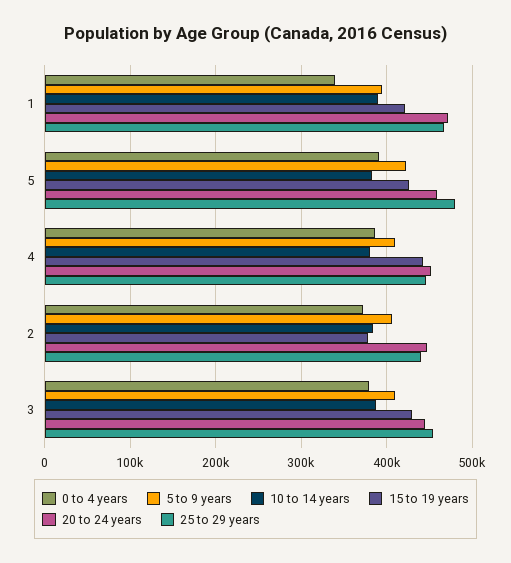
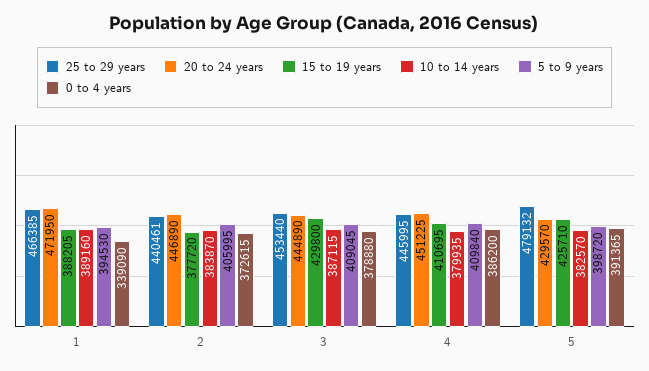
  {
    "0 to 4 years": {
      "1": 339090,
      "5": 391365,
      "4": 386200,
      "2": 372615,
      "3": 378880
    },
    "5 to 9 years": {
      "1": 394530,
-     "5": 420000,
+     "5": 398720,
      "4": 409840,
      "2": 405995,
      "3": 409045
    },
    "10 to 14 years": {
      "1": 389160,
      "5": 382570,
      "4": 379935,
      "2": 383870,
      "3": 387115
    },
    "15 to 19 years": {
-     "1": 420000,
+     "1": 388205,
      "5": 425710,
-     "4": 440000,
+     "4": 410695,
      "2": 377720,
      "3": 429800
    },
    "20 to 24 years": {
      "1": 471950,
-     "5": 460000,
+     "5": 429570,
      "4": 451225,
      "2": 446890,
      "3": 444890
    },
    "25 to 29 years": {
      "1": 466385,
      "5": 479132,
      "4": 445995,
      "2": 440461,
      "3": 453440
    }
  }

